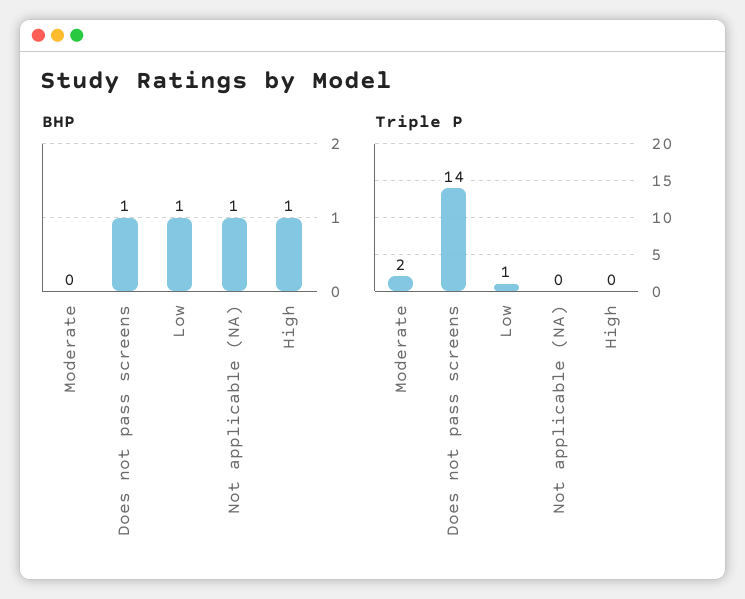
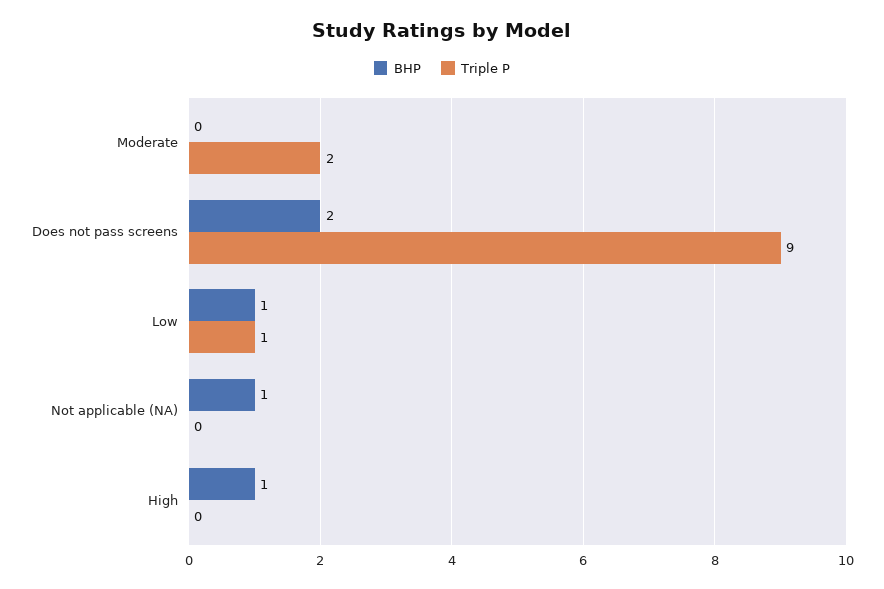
  {
    "BHP": {
      "Moderate": 0,
-     "Does not pass screens": 1,
+     "Does not pass screens": 2,
      "Low": 1,
      "Not applicable (NA)": 1,
      "High": 1
    },
    "Triple P": {
      "Moderate": 2,
-     "Does not pass screens": 14,
+     "Does not pass screens": 9,
      "Low": 1,
      "Not applicable (NA)": 0,
      "High": 0
    }
  }

